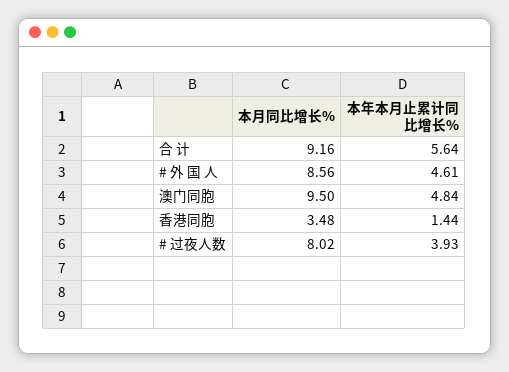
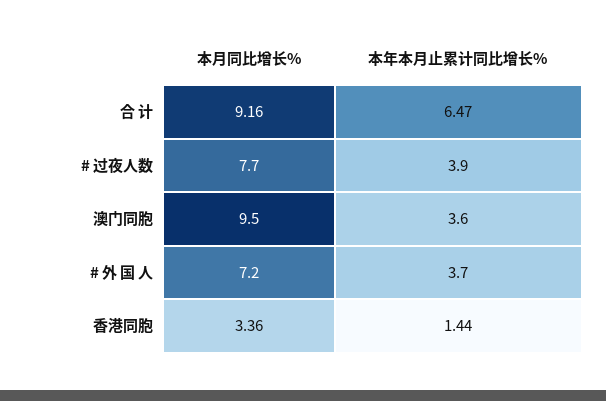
  {
    "本月同比增长%": {
      "合 计": 9.16,
-     "# 外 国 人": 8.56,
+     "# 外 国 人": 7.2,
      "澳门同胞": 9.5,
-     "香港同胞": 3.48,
+     "香港同胞": 3.36,
-     "# 过夜人数": 8.02
+     "# 过夜人数": 7.7
    },
    "本年本月止累计同比增长%": {
-     "合 计": 5.64,
+     "合 计": 6.47,
-     "# 外 国 人": 4.61,
+     "# 外 国 人": 3.7,
-     "澳门同胞": 4.84,
+     "澳门同胞": 3.6,
      "香港同胞": 1.44,
      "# 过夜人数": 3.93
    }
  }

